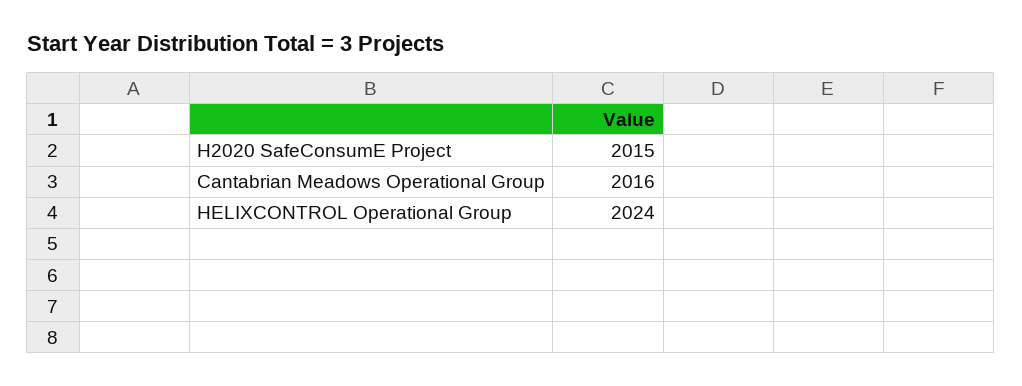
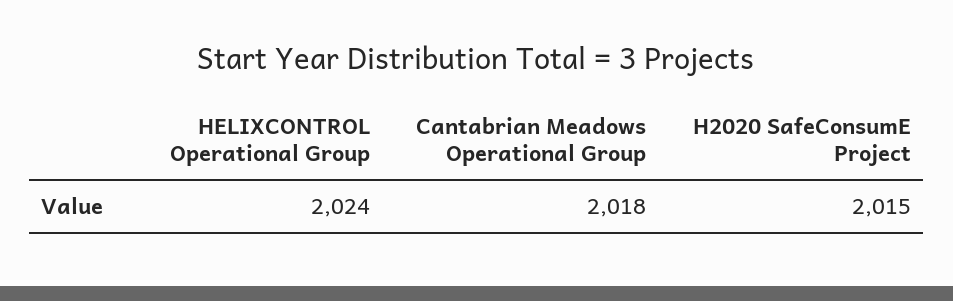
  {
    "H2020 SafeConsumE Project": 2015,
-   "Cantabrian Meadows Operational Group": 2016,
+   "Cantabrian Meadows Operational Group": 2018,
    "HELIXCONTROL Operational Group": 2024
  }

